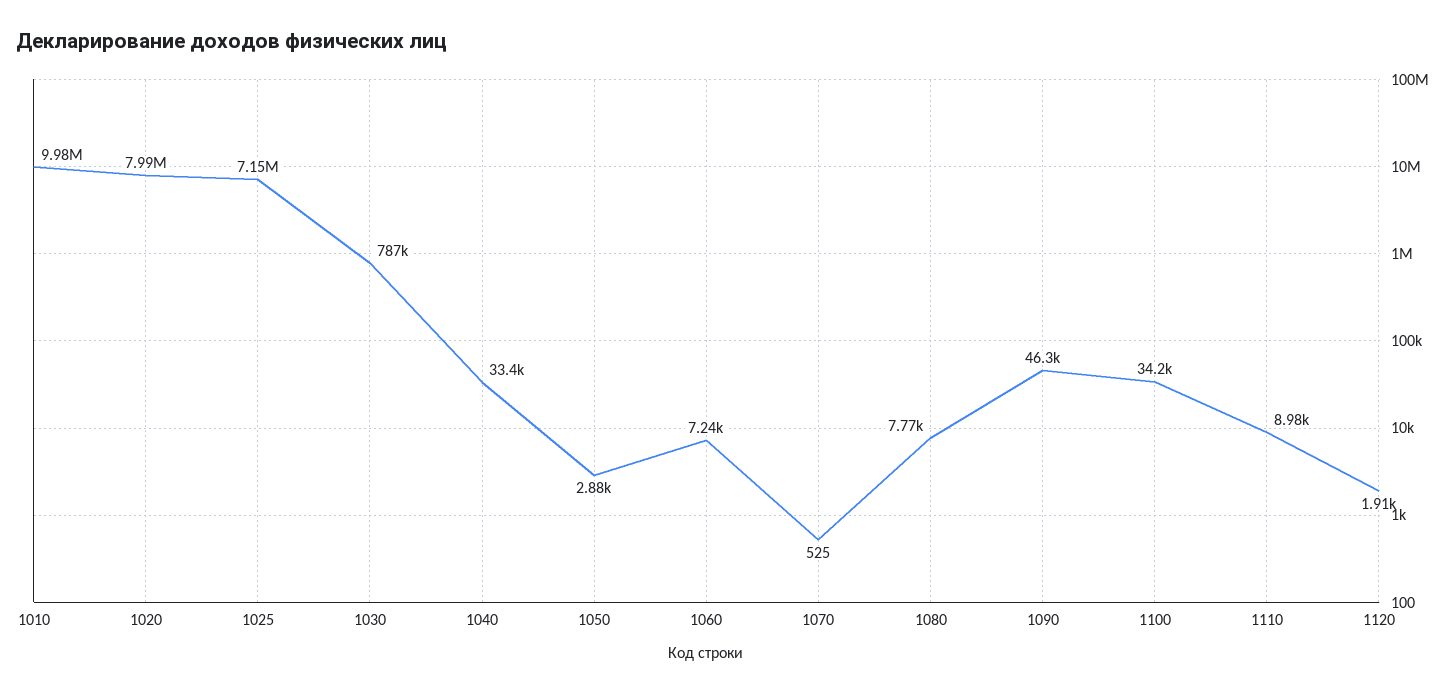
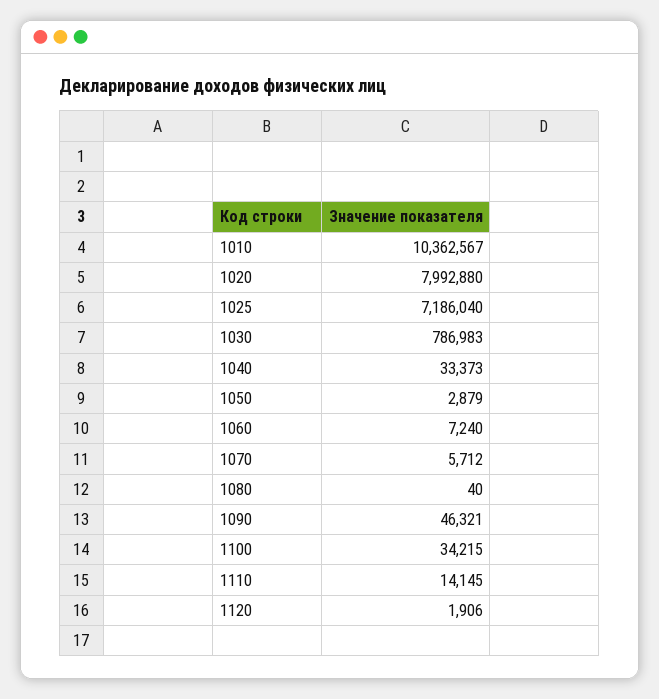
  {
-   "1010": 9980000,
+   "1010": 10362567,
    "1020": 7992880,
-   "1025": 7150000,
+   "1025": 7186040,
    "1030": 786983,
    "1040": 33373,
    "1050": 2879,
    "1060": 7240,
-   "1070": 525,
+   "1070": 5712,
-   "1080": 7770,
+   "1080": 40,
    "1090": 46321,
    "1100": 34215,
-   "1110": 8980,
+   "1110": 14145,
    "1120": 1906
  }

